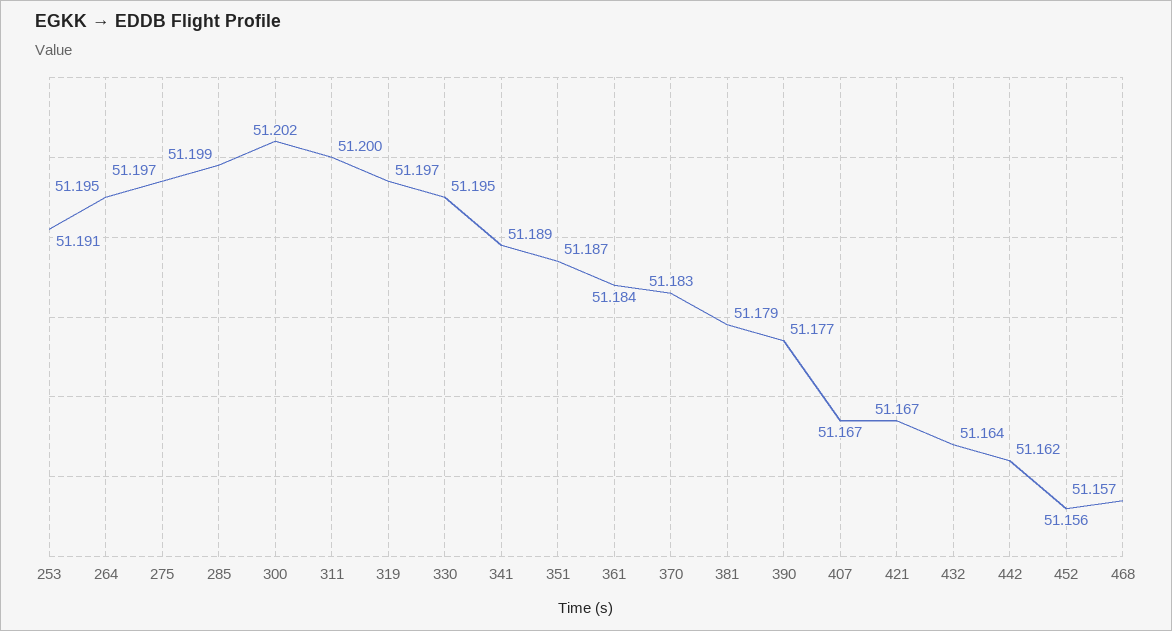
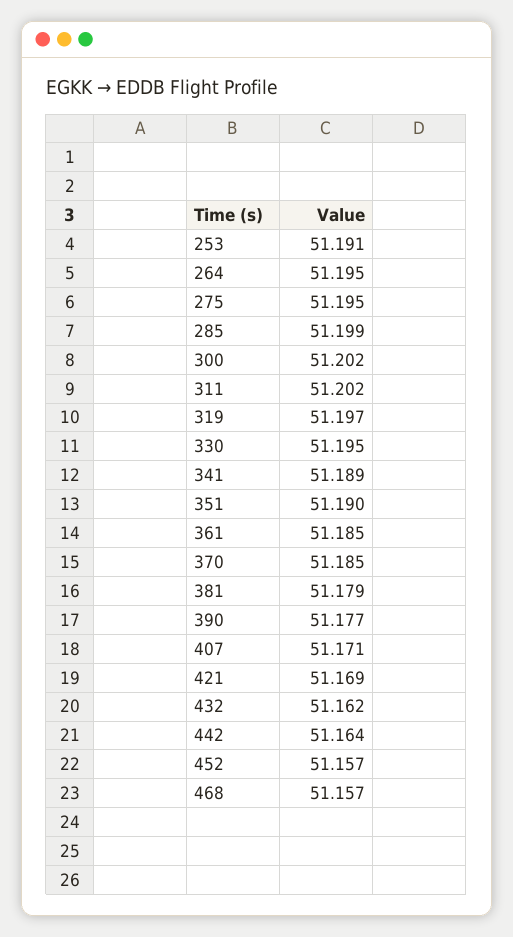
  {
    "253": 51.191,
    "264": 51.195,
-   "275": 51.197,
+   "275": 51.195,
    "285": 51.199,
    "300": 51.202,
-   "311": 51.2,
+   "311": 51.202,
    "319": 51.197,
    "330": 51.195,
    "341": 51.189,
-   "351": 51.187,
+   "351": 51.19,
-   "361": 51.184,
+   "361": 51.185,
-   "370": 51.183,
+   "370": 51.185,
    "381": 51.179,
    "390": 51.177,
-   "407": 51.167,
+   "407": 51.171,
-   "421": 51.167,
+   "421": 51.169,
-   "432": 51.164,
+   "432": 51.162,
-   "442": 51.162,
+   "442": 51.164,
-   "452": 51.156,
+   "452": 51.157,
    "468": 51.157
  }

